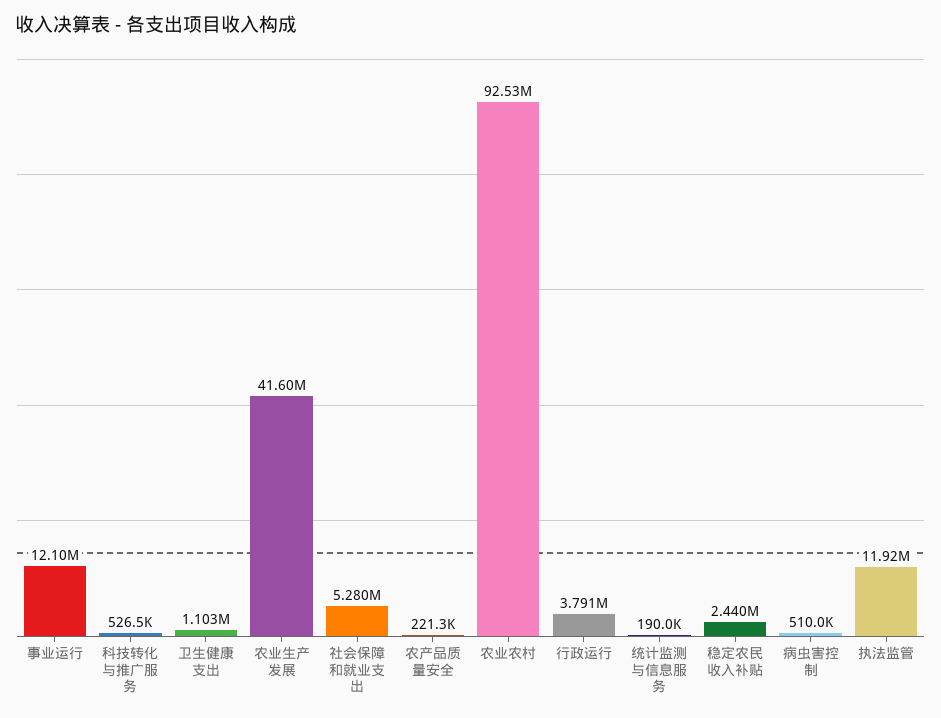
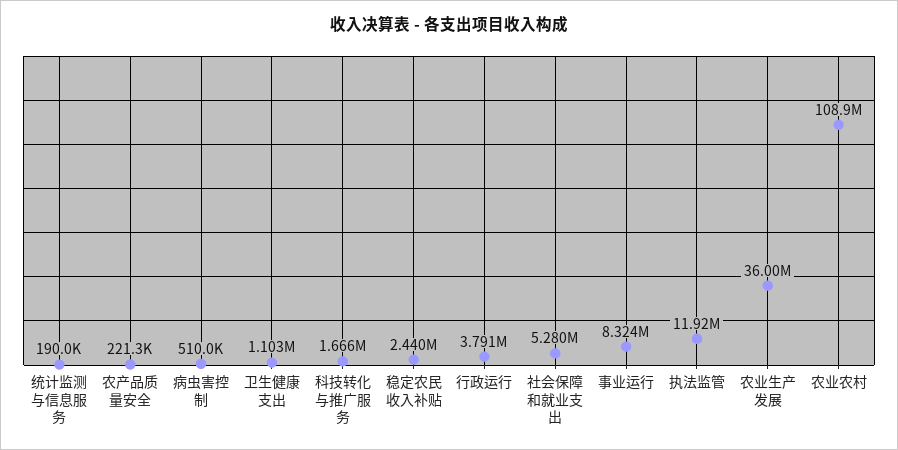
  {
-   "事业运行": 12100000,
+   "事业运行": 8324000,
-   "科技转化与推广服务": 526500,
+   "科技转化与推广服务": 1666000,
    "卫生健康支出": 1103000,
-   "农业生产发展": 41600000,
+   "农业生产发展": 36000000,
    "社会保障和就业支出": 5280000,
    "农产品质量安全": 221300,
-   "农业农村": 92530000,
+   "农业农村": 108900000,
    "行政运行": 3791000,
    "统计监测与信息服务": 190000,
    "稳定农民收入补贴": 2440000,
    "病虫害控制": 510000,
    "执法监管": 11920000
  }

